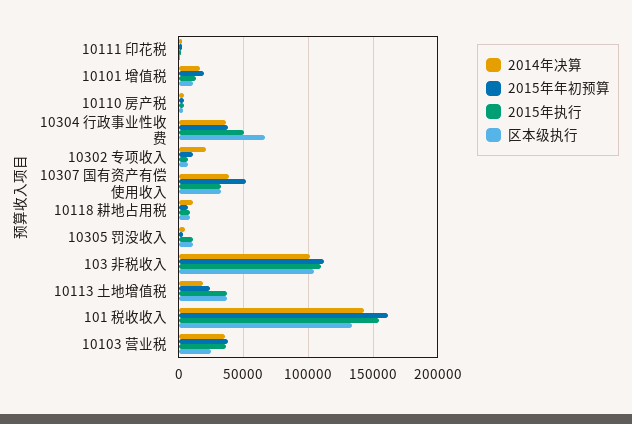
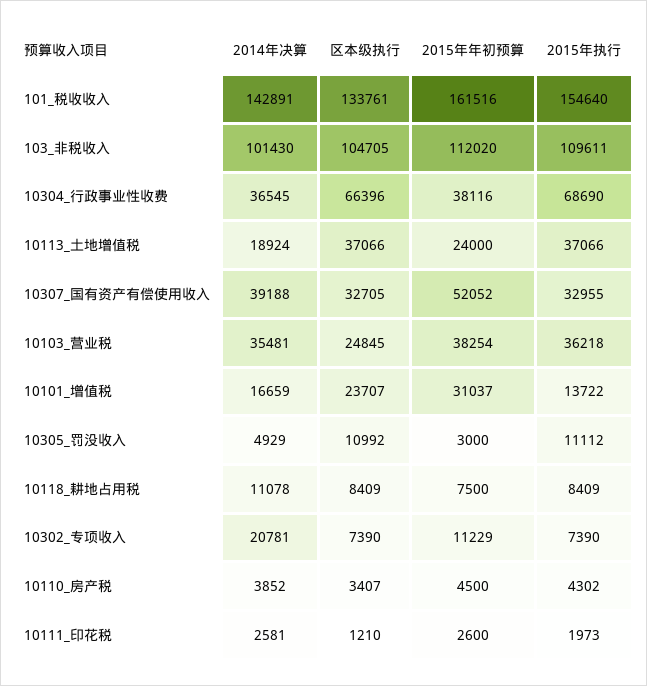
  {
    "2014年决算": {
      "10111 印花税": 2581,
      "10101 增值税": 16659,
      "10110 房产税": 3852,
      "10304 行政事业性收费": 36545,
      "10302 专项收入": 20781,
      "10307 国有资产有偿使用收入": 39188,
      "10118 耕地占用税": 11078,
      "10305 罚没收入": 4929,
      "103 非税收入": 101430,
      "10113 土地增值税": 18924,
      "101 税收收入": 142891,
      "10103 营业税": 35481
    },
    "2015年年初预算": {
      "10111 印花税": 2600,
-     "10101 增值税": 20000,
+     "10101 增值税": 31037,
      "10110 房产税": 4500,
      "10304 行政事业性收费": 38116,
      "10302 专项收入": 11229,
      "10307 国有资产有偿使用收入": 52052,
      "10118 耕地占用税": 7500,
      "10305 罚没收入": 3000,
      "103 非税收入": 112020,
      "10113 土地增值税": 24000,
      "101 税收收入": 161516,
      "10103 营业税": 38254
    },
    "2015年执行": {
      "10111 印花税": 1973,
      "10101 增值税": 13722,
      "10110 房产税": 4302,
-     "10304 行政事业性收费": 50000,
+     "10304 行政事业性收费": 68690,
      "10302 专项收入": 7390,
      "10307 国有资产有偿使用收入": 32955,
      "10118 耕地占用税": 8409,
      "10305 罚没收入": 11112,
      "103 非税收入": 109611,
      "10113 土地增值税": 37066,
      "101 税收收入": 154640,
      "10103 营业税": 36218
    },
    "区本级执行": {
      "10111 印花税": 1210,
-     "10101 增值税": 10000,
+     "10101 增值税": 23707,
      "10110 房产税": 3407,
      "10304 行政事业性收费": 66396,
      "10302 专项收入": 7390,
      "10307 国有资产有偿使用收入": 32705,
      "10118 耕地占用税": 8409,
      "10305 罚没收入": 10992,
      "103 非税收入": 104705,
      "10113 土地增值税": 37066,
      "101 税收收入": 133761,
      "10103 营业税": 24845
    }
  }

